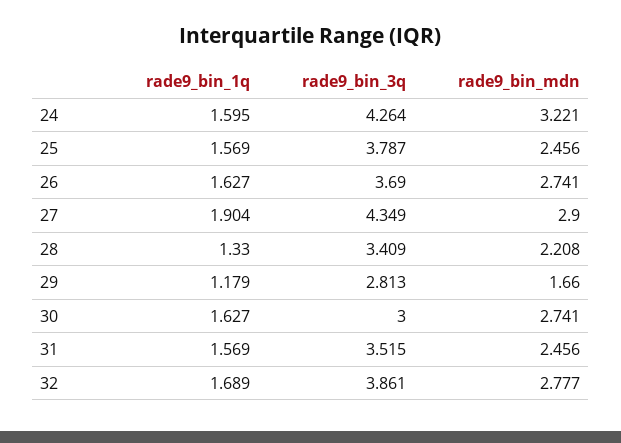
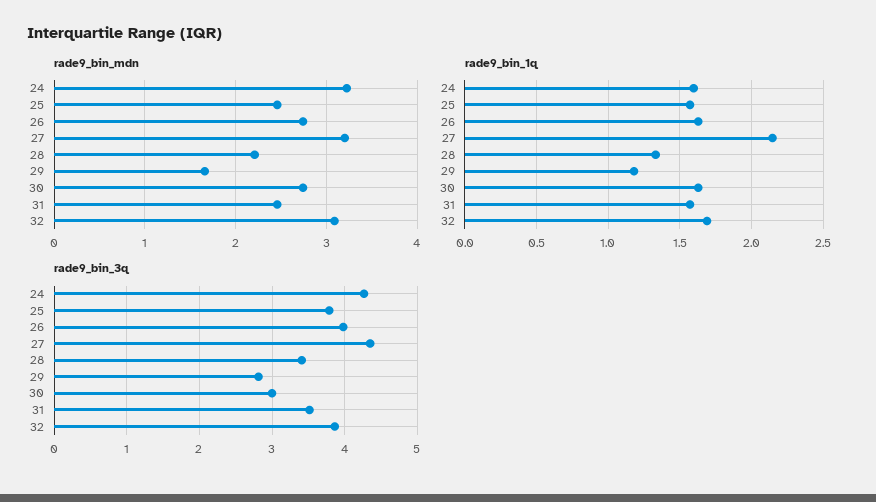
  {
    "rade9_bin_1q": {
      "24": 1.595,
      "25": 1.569,
      "26": 1.627,
-     "27": 1.904,
+     "27": 2.15,
      "28": 1.33,
      "29": 1.179,
      "30": 1.627,
      "31": 1.569,
      "32": 1.689
    },
    "rade9_bin_3q": {
      "24": 4.264,
      "25": 3.787,
-     "26": 3.69,
+     "26": 4,
      "27": 4.349,
      "28": 3.409,
      "29": 2.813,
      "30": 3,
      "31": 3.515,
      "32": 3.861
    },
    "rade9_bin_mdn": {
      "24": 3.221,
      "25": 2.456,
      "26": 2.741,
-     "27": 2.9,
+     "27": 3.2,
      "28": 2.208,
      "29": 1.66,
      "30": 2.741,
      "31": 2.456,
-     "32": 2.777
+     "32": 3.1
    }
  }

